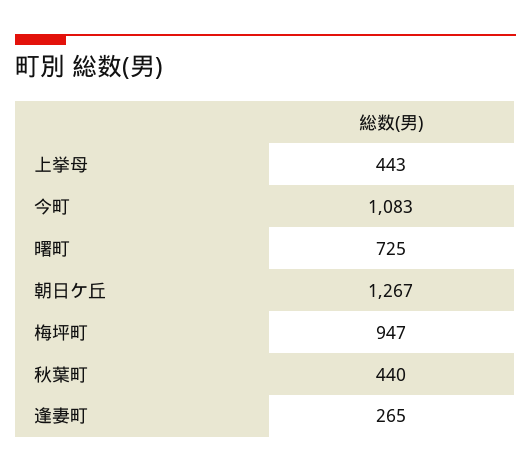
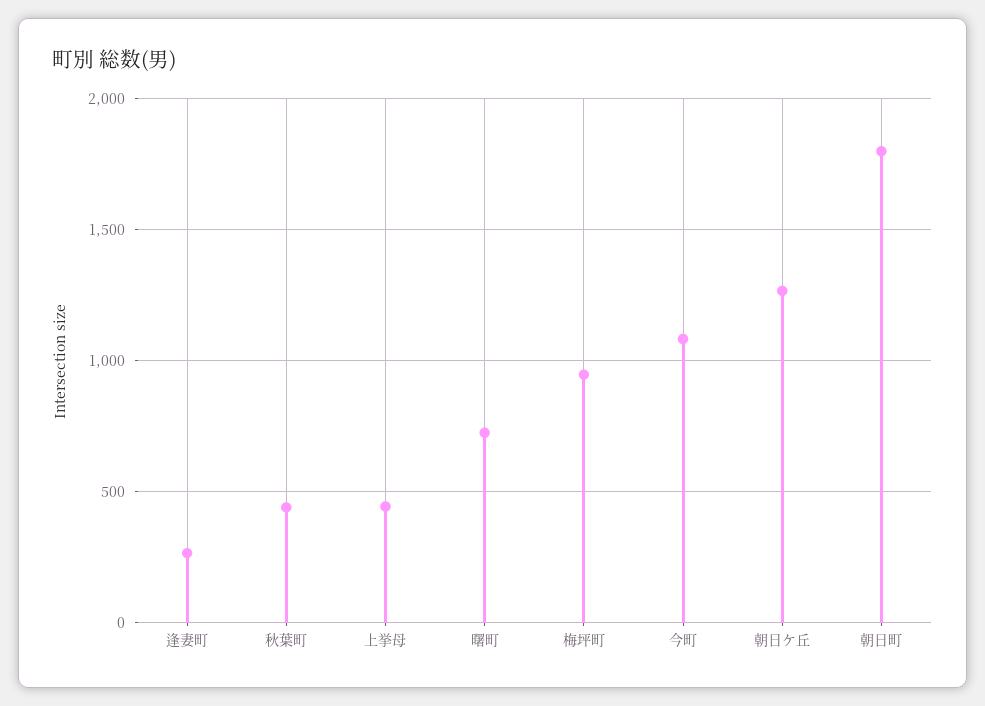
  {
    "上挙母": 443,
    "今町": 1083,
    "曙町": 725,
    "朝日ケ丘": 1267,
    "梅坪町": 947,
    "秋葉町": 440,
-   "逢妻町": 265
+   "逢妻町": 265,
+   "朝日町": 1800
  }

